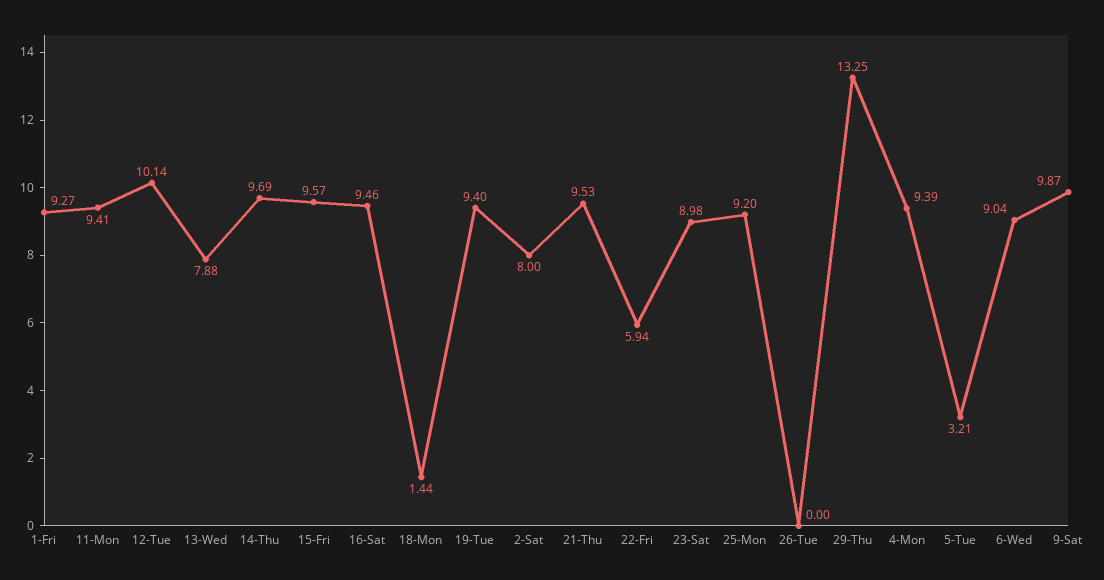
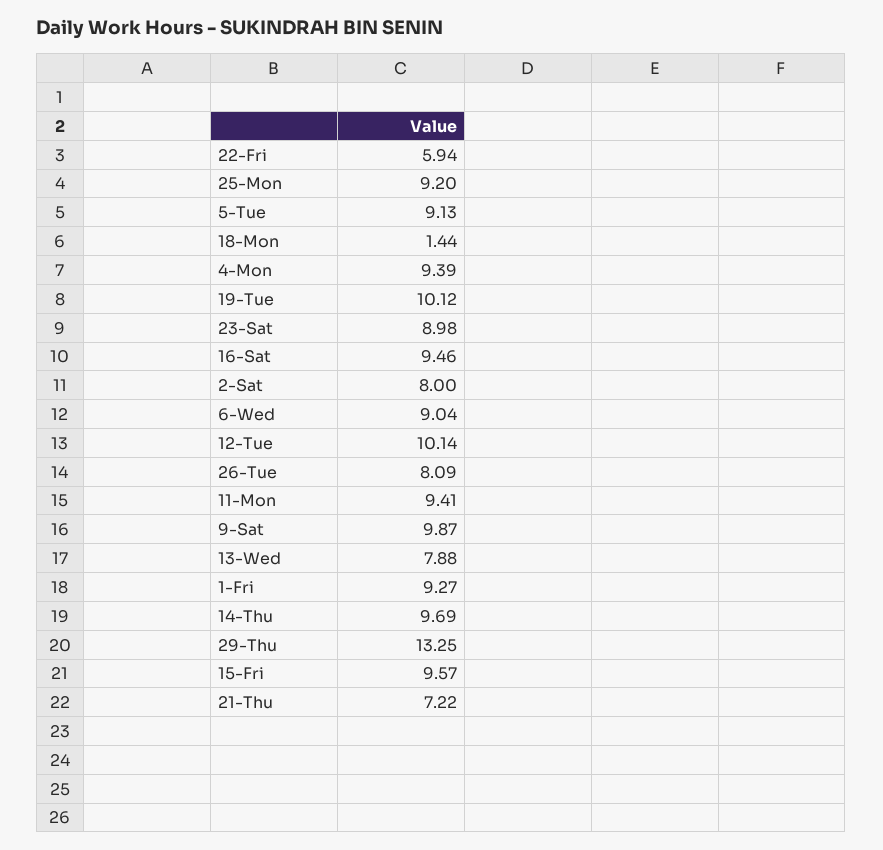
  {
    "1-Fri": 9.27,
    "11-Mon": 9.41,
    "12-Tue": 10.14,
    "13-Wed": 7.88,
    "14-Thu": 9.69,
    "15-Fri": 9.57,
    "16-Sat": 9.46,
    "18-Mon": 1.44,
-   "19-Tue": 9.4,
+   "19-Tue": 10.12,
    "2-Sat": 8,
-   "21-Thu": 9.53,
+   "21-Thu": 7.22,
    "22-Fri": 5.94,
    "23-Sat": 8.98,
    "25-Mon": 9.2,
-   "26-Tue": 0,
+   "26-Tue": 8.09,
    "29-Thu": 13.25,
    "4-Mon": 9.39,
-   "5-Tue": 3.21,
+   "5-Tue": 9.13,
    "6-Wed": 9.04,
    "9-Sat": 9.87
  }

